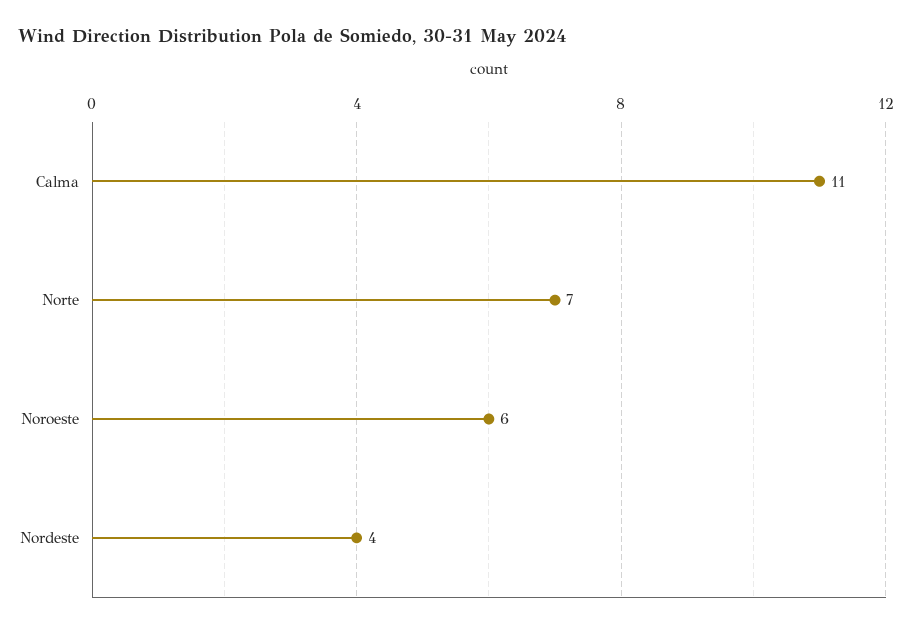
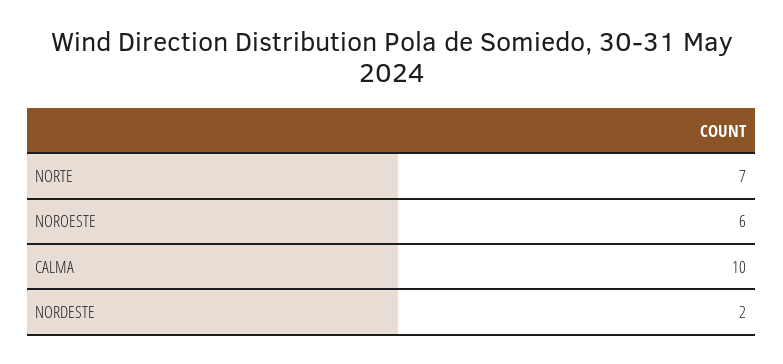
  {
-   "Calma": 11,
+   "Calma": 10,
    "Norte": 7,
    "Noroeste": 6,
-   "Nordeste": 4
+   "Nordeste": 2
  }

